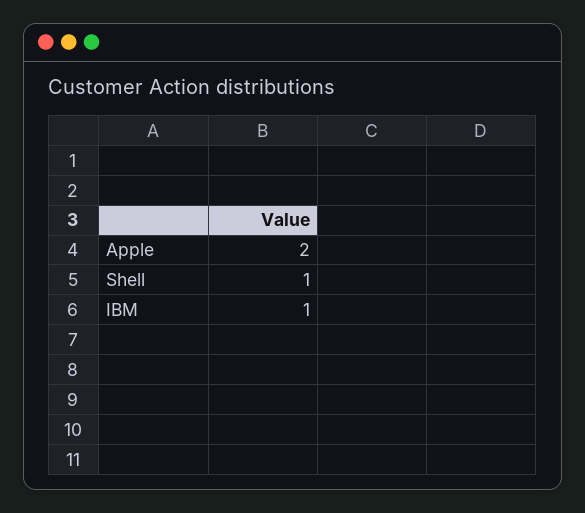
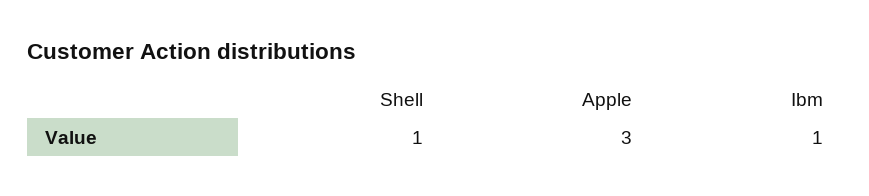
  {
-   "Apple": 2,
+   "Apple": 3,
    "Shell": 1,
    "IBM": 1
  }

